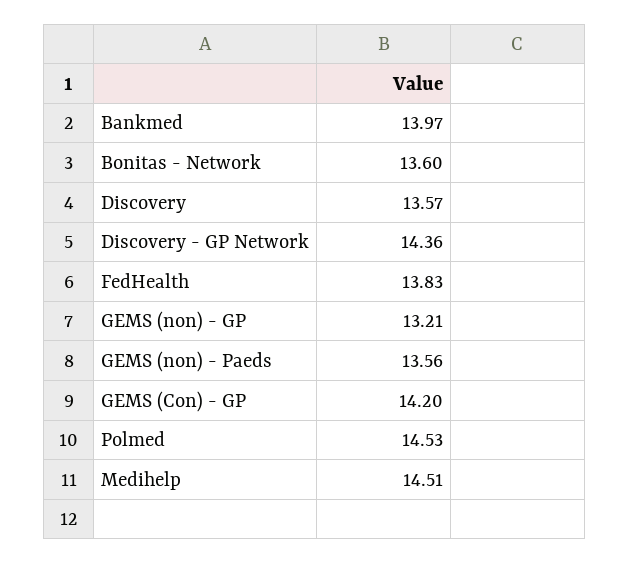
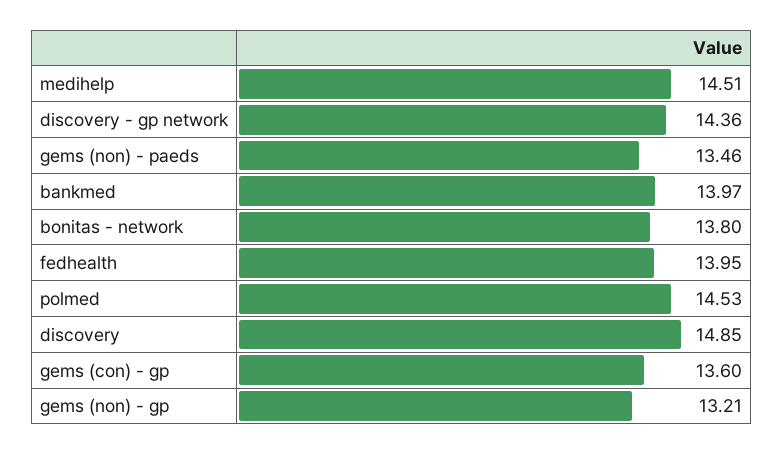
  {
    "Bankmed": 13.97,
-   "Bonitas - Network": 13.6,
+   "Bonitas - Network": 13.8,
-   "Discovery": 13.57,
+   "Discovery": 14.85,
    "Discovery - GP Network": 14.36,
-   "FedHealth": 13.83,
+   "FedHealth": 13.95,
    "GEMS (non) - GP": 13.21,
-   "GEMS (non) - Paeds": 13.56,
+   "GEMS (non) - Paeds": 13.46,
-   "GEMS (Con) - GP": 14.2,
+   "GEMS (Con) - GP": 13.6,
    "Polmed": 14.53,
    "Medihelp": 14.51
  }

